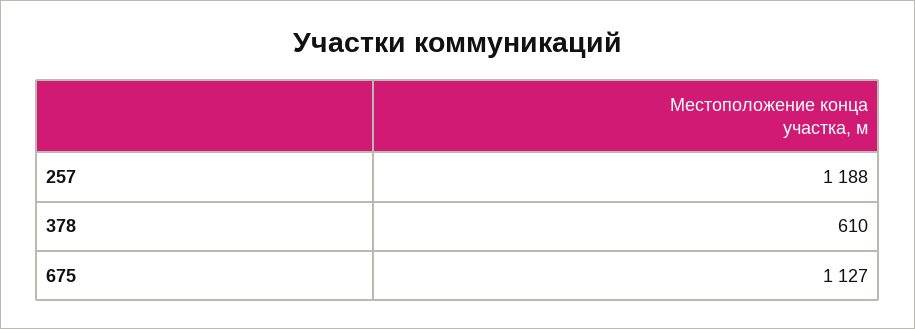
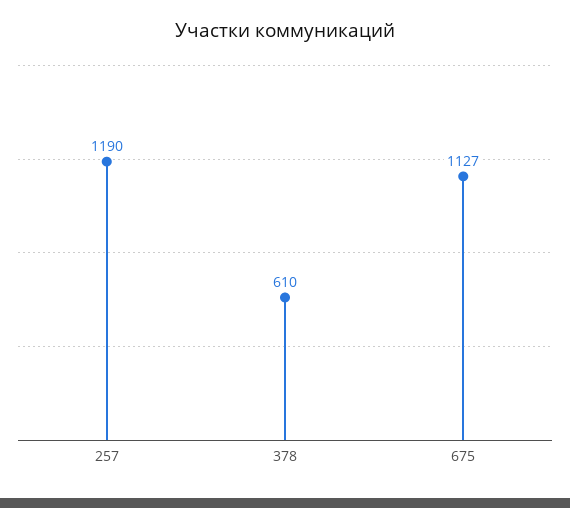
  {
-   "257": 1188,
+   "257": 1190,
    "378": 610,
    "675": 1127
  }

